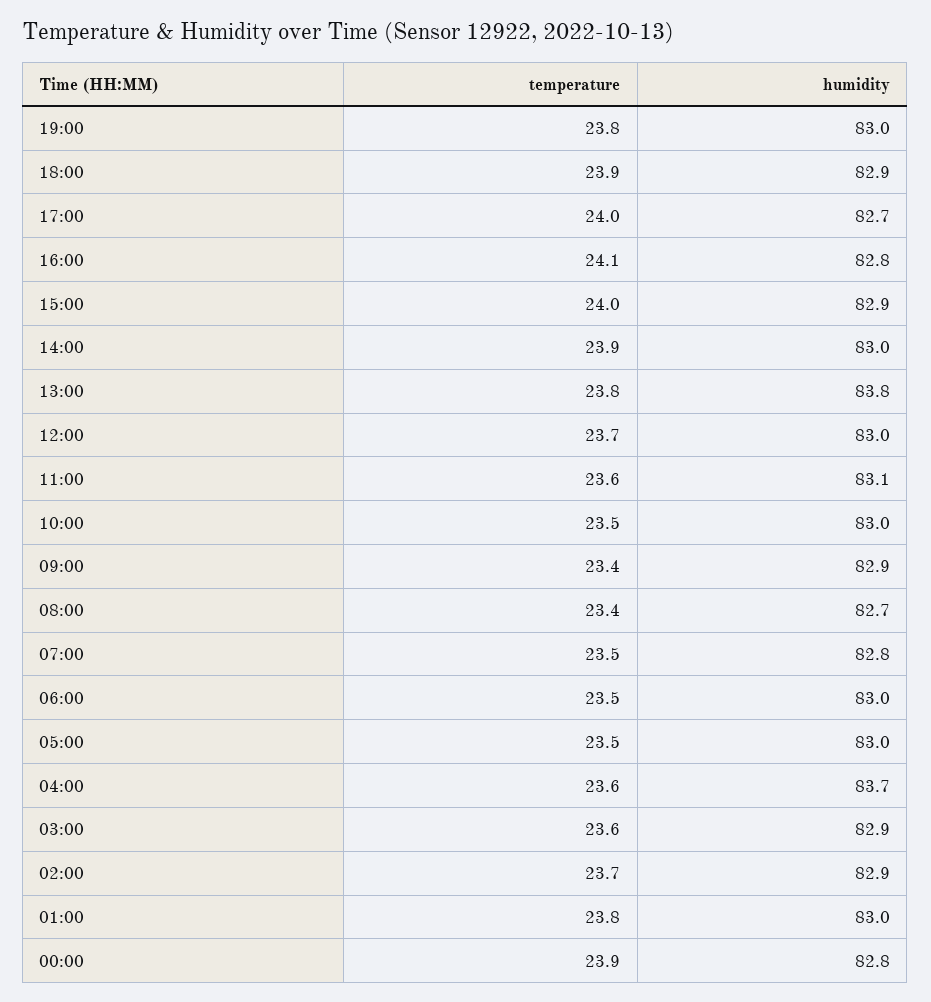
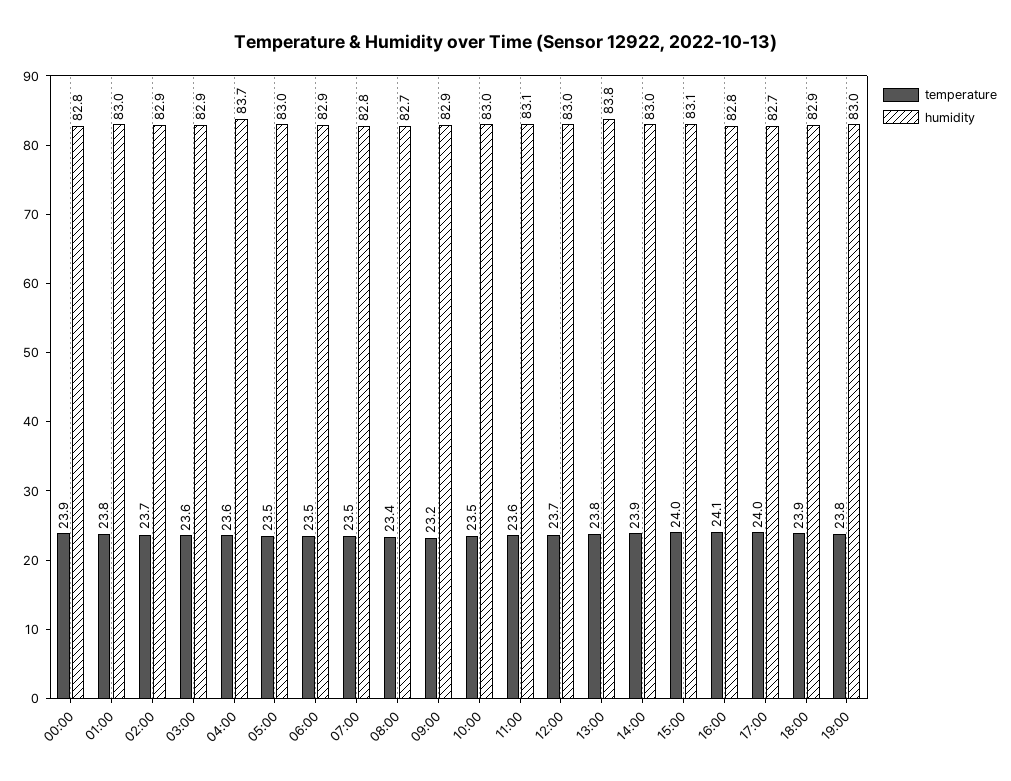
  {
    "temperature": {
      "19:00": 23.8,
      "18:00": 23.9,
      "17:00": 24,
      "16:00": 24.1,
      "15:00": 24,
      "14:00": 23.9,
      "13:00": 23.8,
      "12:00": 23.7,
      "11:00": 23.6,
      "10:00": 23.5,
-     "09:00": 23.4,
+     "09:00": 23.2,
      "08:00": 23.4,
      "07:00": 23.5,
      "06:00": 23.5,
      "05:00": 23.5,
      "04:00": 23.6,
      "03:00": 23.6,
      "02:00": 23.7,
      "01:00": 23.8,
      "00:00": 23.9
    },
    "humidity": {
      "19:00": 83,
      "18:00": 82.9,
      "17:00": 82.7,
      "16:00": 82.8,
-     "15:00": 82.9,
+     "15:00": 83.1,
      "14:00": 83,
      "13:00": 83.8,
      "12:00": 83,
      "11:00": 83.1,
      "10:00": 83,
      "09:00": 82.9,
      "08:00": 82.7,
      "07:00": 82.8,
-     "06:00": 83,
+     "06:00": 82.9,
      "05:00": 83,
      "04:00": 83.7,
      "03:00": 82.9,
      "02:00": 82.9,
      "01:00": 83,
      "00:00": 82.8
    }
  }

